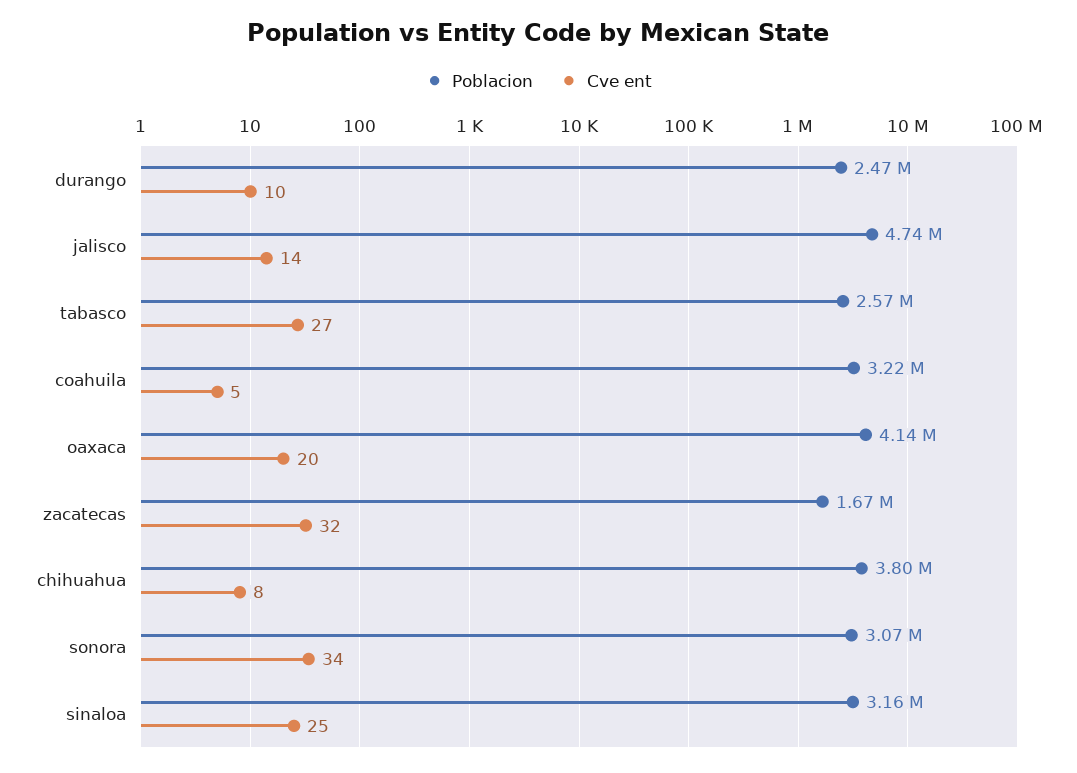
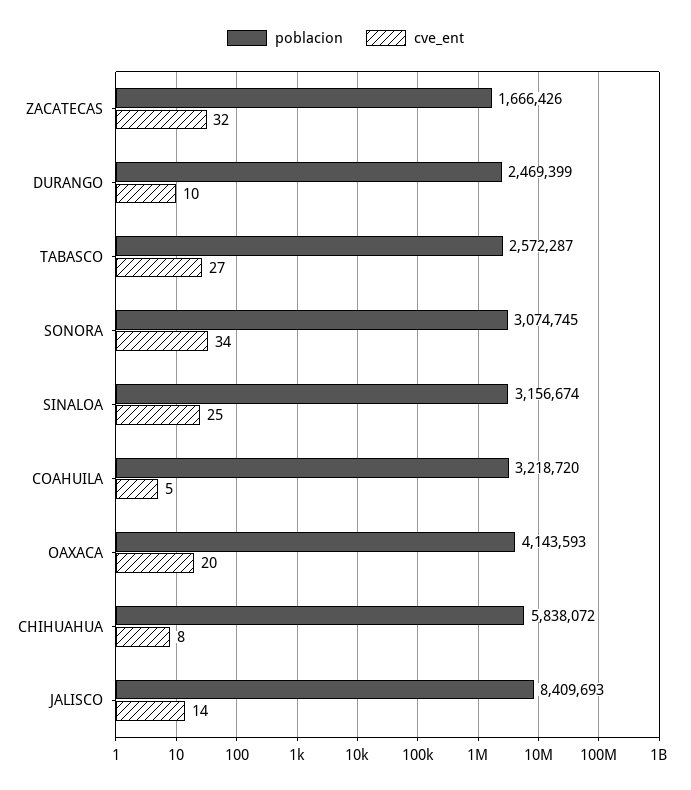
  {
    "Poblacion": {
      "durango": 2469399,
-     "jalisco": 4740000,
+     "jalisco": 8409693,
      "tabasco": 2572287,
      "coahuila": 3218720,
      "oaxaca": 4143593,
      "zacatecas": 1666426,
-     "chihuahua": 3800000,
+     "chihuahua": 5838072,
      "sonora": 3074745,
      "sinaloa": 3156674
    },
    "Cve ent": {
      "durango": 10,
      "jalisco": 14,
      "tabasco": 27,
      "coahuila": 5,
      "oaxaca": 20,
      "zacatecas": 32,
      "chihuahua": 8,
      "sonora": 34,
      "sinaloa": 25
    }
  }

